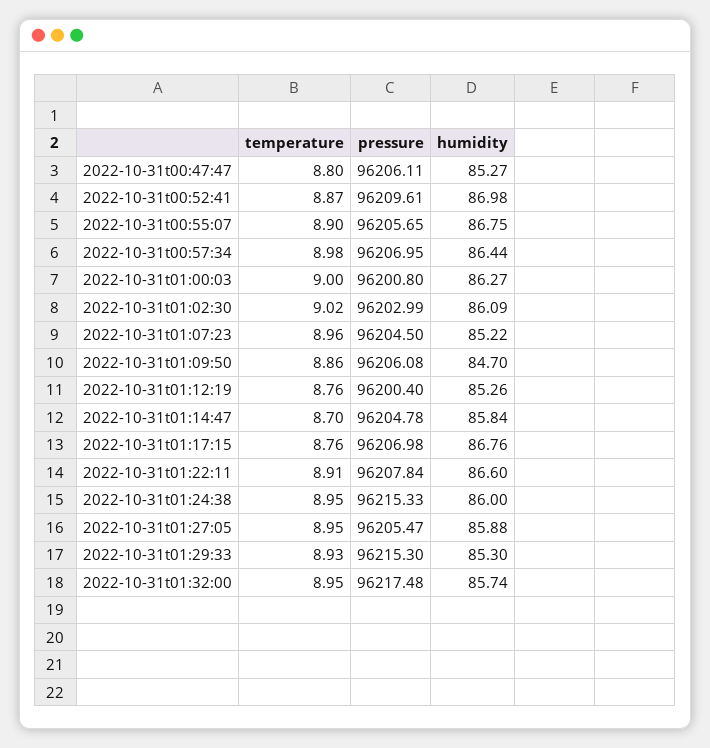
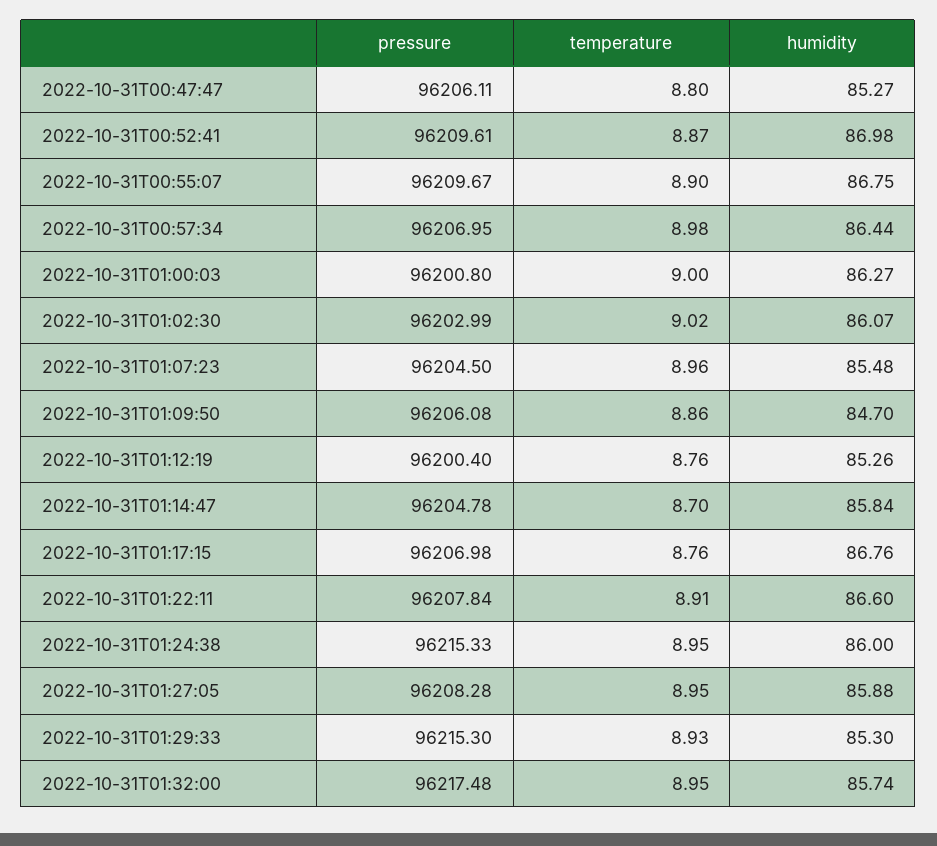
  {
    "temperature": {
      "2022-10-31t00:47:47": 8.8,
      "2022-10-31t00:52:41": 8.87,
      "2022-10-31t00:55:07": 8.9,
      "2022-10-31t00:57:34": 8.98,
      "2022-10-31t01:00:03": 9,
      "2022-10-31t01:02:30": 9.02,
      "2022-10-31t01:07:23": 8.96,
      "2022-10-31t01:09:50": 8.86,
      "2022-10-31t01:12:19": 8.76,
      "2022-10-31t01:14:47": 8.7,
      "2022-10-31t01:17:15": 8.76,
      "2022-10-31t01:22:11": 8.91,
      "2022-10-31t01:24:38": 8.95,
      "2022-10-31t01:27:05": 8.95,
      "2022-10-31t01:29:33": 8.93,
      "2022-10-31t01:32:00": 8.95
    },
    "pressure": {
      "2022-10-31t00:47:47": 96206.11,
      "2022-10-31t00:52:41": 96209.61,
-     "2022-10-31t00:55:07": 96205.65,
+     "2022-10-31t00:55:07": 96209.67,
      "2022-10-31t00:57:34": 96206.95,
      "2022-10-31t01:00:03": 96200.8,
      "2022-10-31t01:02:30": 96202.99,
      "2022-10-31t01:07:23": 96204.5,
      "2022-10-31t01:09:50": 96206.08,
      "2022-10-31t01:12:19": 96200.4,
      "2022-10-31t01:14:47": 96204.78,
      "2022-10-31t01:17:15": 96206.98,
      "2022-10-31t01:22:11": 96207.84,
      "2022-10-31t01:24:38": 96215.33,
-     "2022-10-31t01:27:05": 96205.47,
+     "2022-10-31t01:27:05": 96208.28,
      "2022-10-31t01:29:33": 96215.3,
      "2022-10-31t01:32:00": 96217.48
    },
    "humidity": {
      "2022-10-31t00:47:47": 85.27,
      "2022-10-31t00:52:41": 86.98,
      "2022-10-31t00:55:07": 86.75,
      "2022-10-31t00:57:34": 86.44,
      "2022-10-31t01:00:03": 86.27,
-     "2022-10-31t01:02:30": 86.09,
+     "2022-10-31t01:02:30": 86.07,
-     "2022-10-31t01:07:23": 85.22,
+     "2022-10-31t01:07:23": 85.48,
      "2022-10-31t01:09:50": 84.7,
      "2022-10-31t01:12:19": 85.26,
      "2022-10-31t01:14:47": 85.84,
      "2022-10-31t01:17:15": 86.76,
      "2022-10-31t01:22:11": 86.6,
      "2022-10-31t01:24:38": 86,
      "2022-10-31t01:27:05": 85.88,
      "2022-10-31t01:29:33": 85.3,
      "2022-10-31t01:32:00": 85.74
    }
  }

